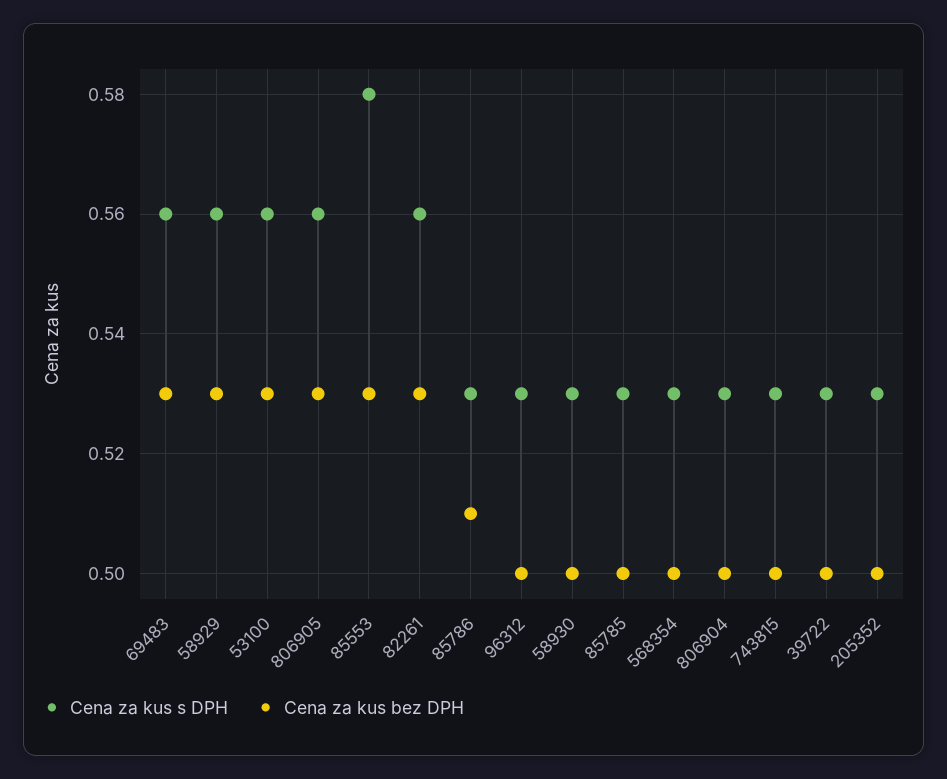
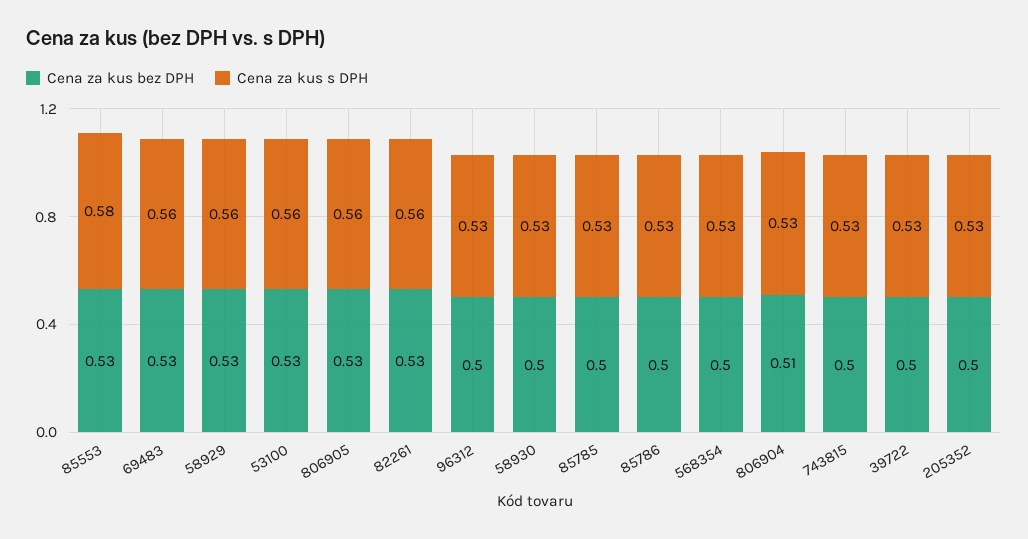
  {
    "Cena za kus s DPH": {
      "69483": 0.56,
      "58929": 0.56,
      "53100": 0.56,
      "806905": 0.56,
      "85553": 0.58,
      "82261": 0.56,
      "85786": 0.53,
      "96312": 0.53,
      "58930": 0.53,
      "85785": 0.53,
      "568354": 0.53,
      "806904": 0.53,
      "743815": 0.53,
      "39722": 0.53,
      "205352": 0.53
    },
    "Cena za kus bez DPH": {
      "69483": 0.53,
      "58929": 0.53,
      "53100": 0.53,
      "806905": 0.53,
      "85553": 0.53,
      "82261": 0.53,
-     "85786": 0.51,
+     "85786": 0.5,
      "96312": 0.5,
      "58930": 0.5,
      "85785": 0.5,
      "568354": 0.5,
-     "806904": 0.5,
+     "806904": 0.51,
      "743815": 0.5,
      "39722": 0.5,
      "205352": 0.5
    }
  }

